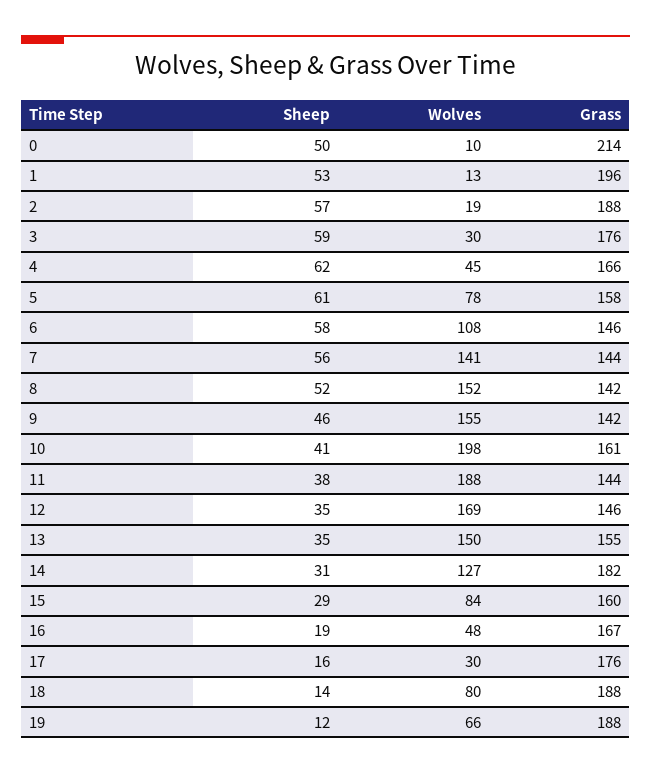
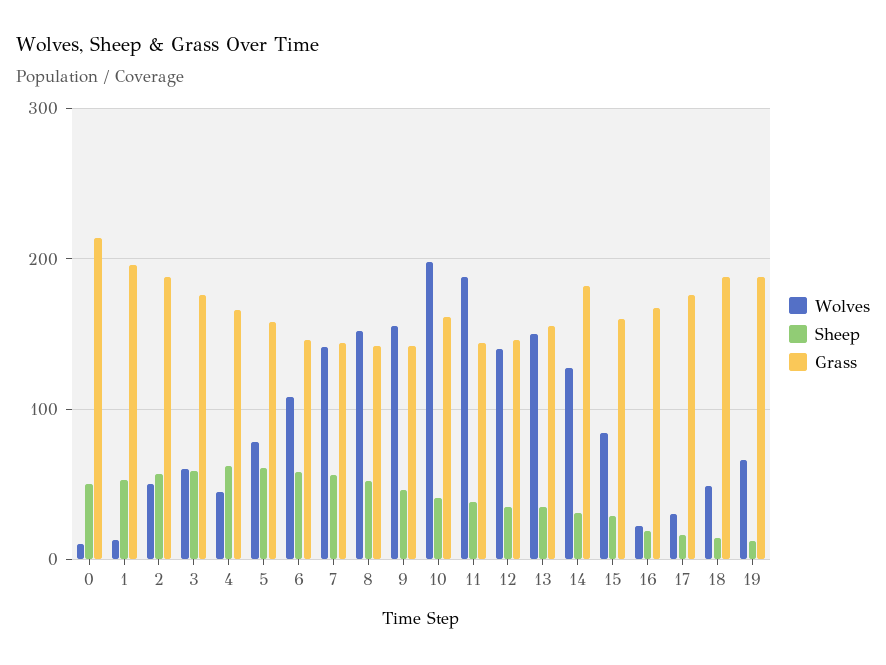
  {
    "Sheep": {
      "0": 50,
      "1": 53,
      "2": 57,
      "3": 59,
      "4": 62,
      "5": 61,
      "6": 58,
      "7": 56,
      "8": 52,
      "9": 46,
      "10": 41,
      "11": 38,
      "12": 35,
      "13": 35,
      "14": 31,
      "15": 29,
      "16": 19,
      "17": 16,
      "18": 14,
      "19": 12
    },
    "Wolves": {
      "0": 10,
      "1": 13,
-     "2": 19,
+     "2": 50,
-     "3": 30,
+     "3": 60,
      "4": 45,
      "5": 78,
      "6": 108,
      "7": 141,
      "8": 152,
      "9": 155,
      "10": 198,
      "11": 188,
-     "12": 169,
+     "12": 140,
      "13": 150,
      "14": 127,
      "15": 84,
-     "16": 48,
+     "16": 20,
      "17": 30,
-     "18": 80,
+     "18": 50,
      "19": 66
    },
    "Grass": {
      "0": 214,
      "1": 196,
      "2": 188,
      "3": 176,
      "4": 166,
      "5": 158,
      "6": 146,
      "7": 144,
      "8": 142,
      "9": 142,
      "10": 161,
      "11": 144,
      "12": 146,
      "13": 155,
      "14": 182,
      "15": 160,
      "16": 167,
      "17": 176,
      "18": 188,
      "19": 188
    }
  }

